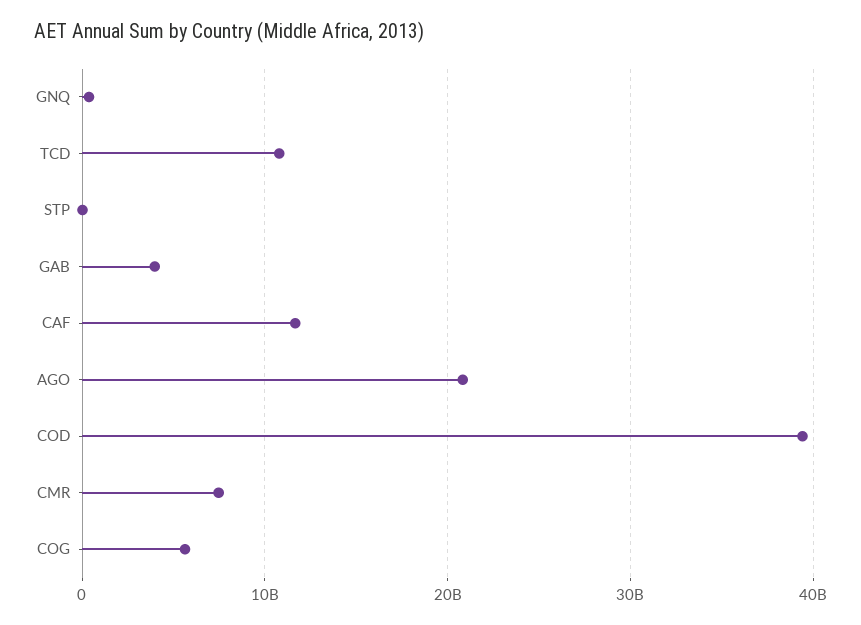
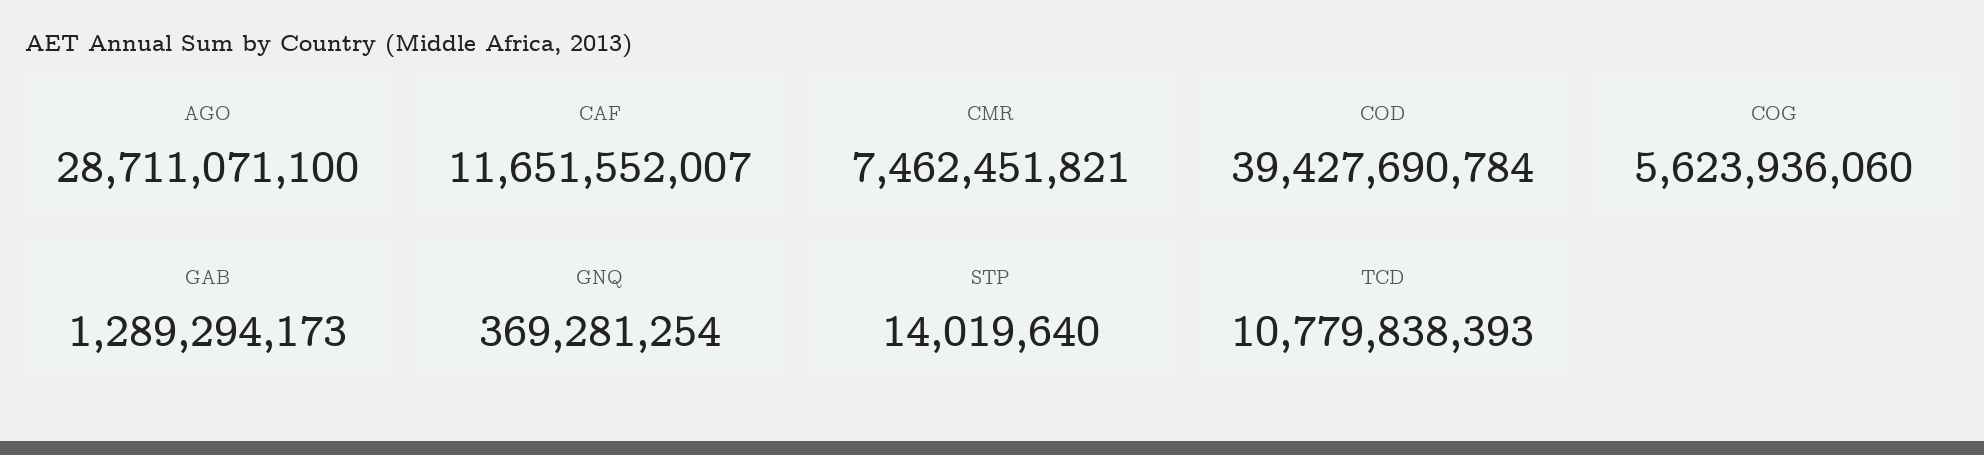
  {
    "GNQ": 369281254,
    "TCD": 10779838393,
    "STP": 14019640,
-   "GAB": 4000000000,
+   "GAB": 1289294173,
    "CAF": 11651552007,
-   "AGO": 21000000000,
+   "AGO": 28711071100,
    "COD": 39427690784,
    "CMR": 7462451821,
    "COG": 5623936060
  }

